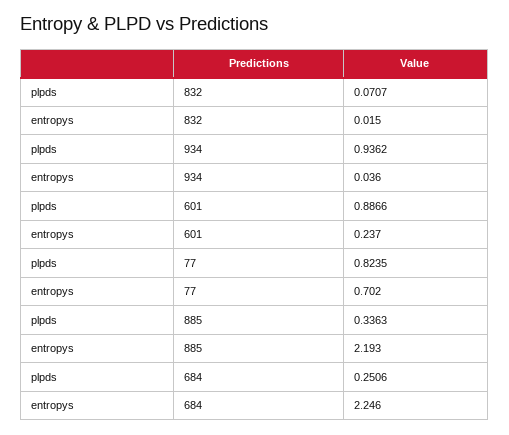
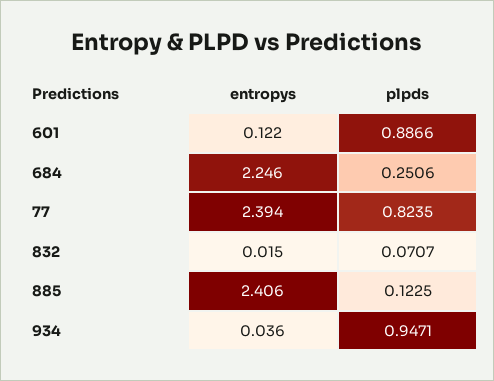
  {
    "plpds": {
      "832": 0.0707,
-     "934": 0.9362,
+     "934": 0.9471,
      "601": 0.8866,
      "77": 0.8235,
-     "885": 0.3363,
+     "885": 0.1225,
      "684": 0.2506
    },
    "entropys": {
      "832": 0.015,
      "934": 0.036,
-     "601": 0.237,
+     "601": 0.122,
-     "77": 0.702,
+     "77": 2.394,
-     "885": 2.193,
+     "885": 2.406,
      "684": 2.246
    }
  }

